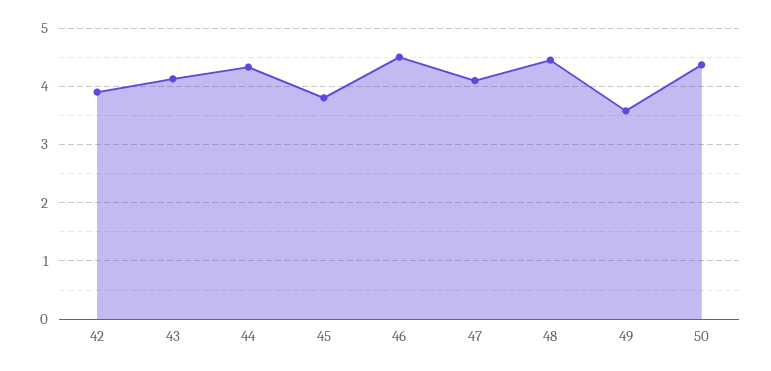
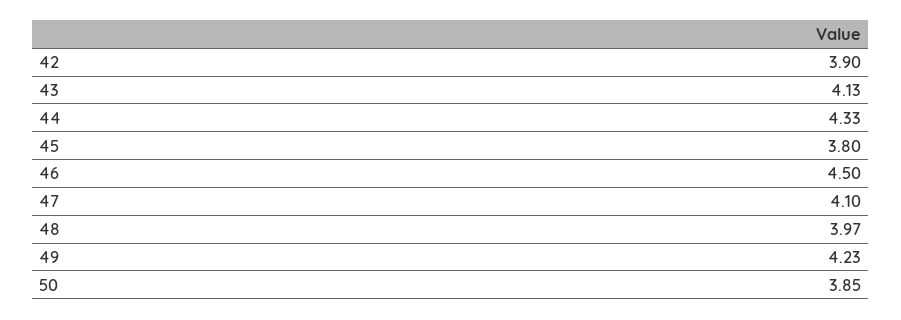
  {
    "42": 3.9,
    "43": 4.13,
    "44": 4.33,
    "45": 3.8,
    "46": 4.5,
    "47": 4.1,
-   "48": 4.4,
+   "48": 3.97,
-   "49": 3.6,
+   "49": 4.23,
-   "50": 4.4
+   "50": 3.85
  }

